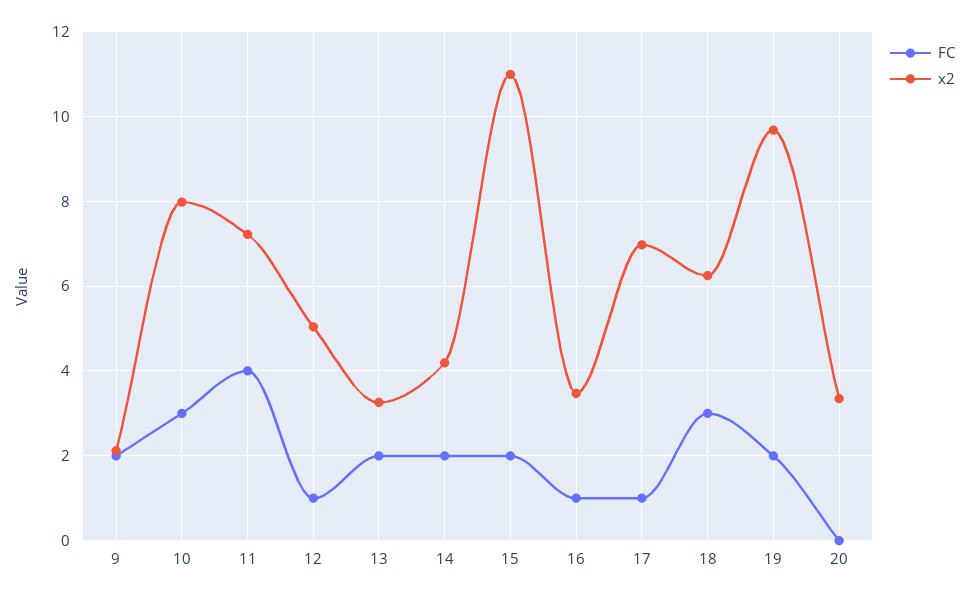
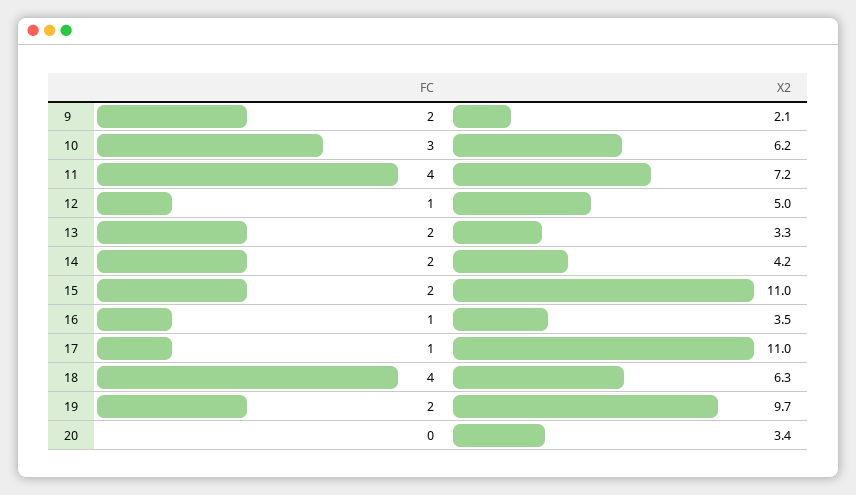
  {
    "FC": {
      "9": 2,
      "10": 3,
      "11": 4,
      "12": 1,
      "13": 2,
      "14": 2,
      "15": 2,
      "16": 1,
      "17": 1,
-     "18": 3,
+     "18": 4,
      "19": 2,
      "20": 0
    },
    "x2": {
      "9": 2.1,
-     "10": 8,
+     "10": 6.2,
      "11": 7.2,
      "12": 5,
      "13": 3.3,
      "14": 4.2,
      "15": 11,
      "16": 3.5,
-     "17": 7,
+     "17": 11,
      "18": 6.3,
      "19": 9.7,
      "20": 3.4
    }
  }

